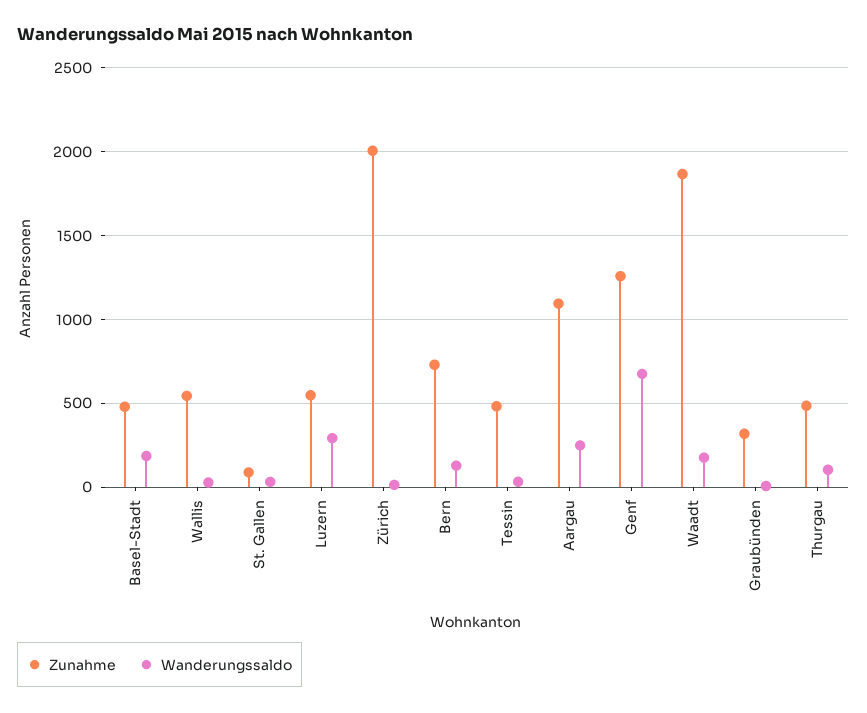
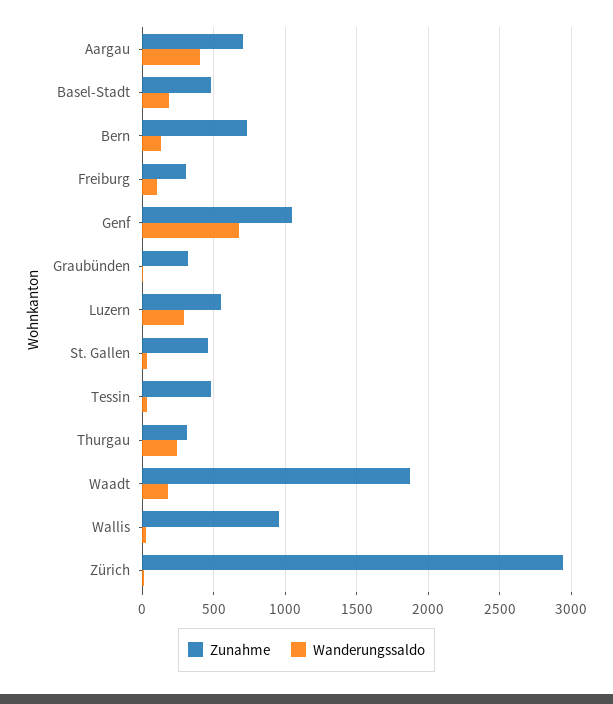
  {
    "Zunahme": {
      "Basel-Stadt": 500,
-     "Wallis": 550,
+     "Wallis": 950,
-     "St. Gallen": 100,
+     "St. Gallen": 450,
      "Luzern": 550,
-     "Zürich": 2000,
+     "Zürich": 2950,
      "Bern": 750,
      "Tessin": 500,
-     "Aargau": 1100,
+     "Aargau": 700,
-     "Genf": 1250,
+     "Genf": 1050,
      "Waadt": 1850,
      "Graubünden": 300,
-     "Thurgau": 500
+     "Thurgau": 300,
+     "Freiburg": 300
    },
    "Wanderungssaldo": {
      "Basel-Stadt": 200,
      "Wallis": 50,
      "St. Gallen": 50,
      "Luzern": 300,
      "Zürich": 0,
      "Bern": 150,
      "Tessin": 50,
-     "Aargau": 250,
+     "Aargau": 400,
      "Genf": 700,
      "Waadt": 200,
      "Graubünden": 0,
-     "Thurgau": 100
+     "Thurgau": 250,
+     "Freiburg": 100
    }
  }

